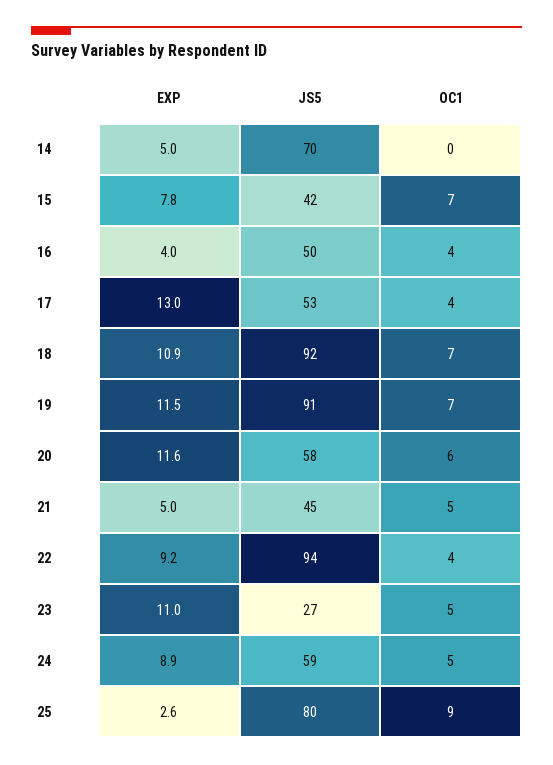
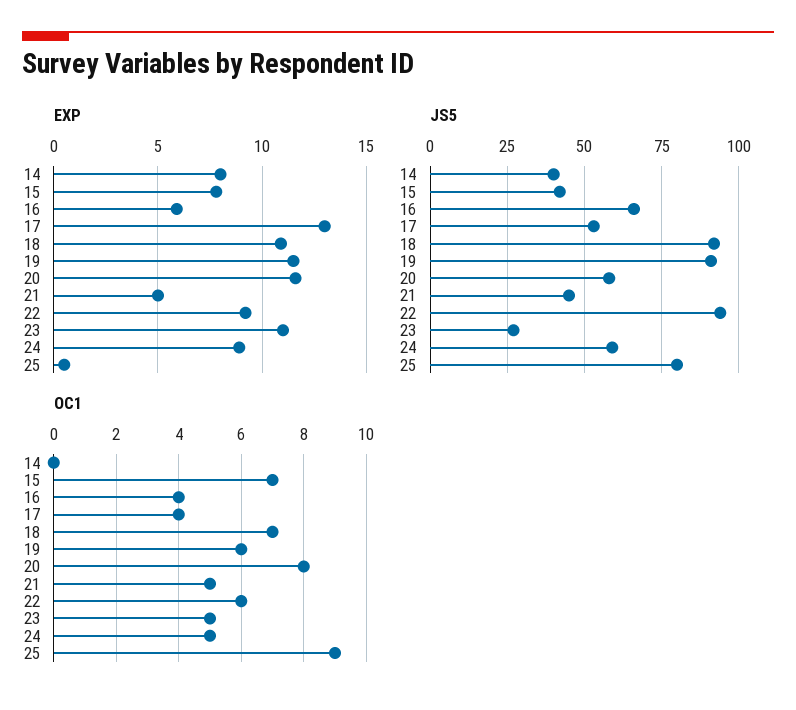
  {
    "EXP": {
-     "14": 5,
+     "14": 8,
      "15": 7.8,
-     "16": 4,
+     "16": 6,
      "17": 13,
      "18": 10.9,
      "19": 11.5,
      "20": 11.6,
      "21": 5,
      "22": 9.2,
      "23": 11,
      "24": 8.9,
-     "25": 2.6
+     "25": 0.5
    },
    "JS5": {
-     "14": 70,
+     "14": 40,
      "15": 42,
-     "16": 50,
+     "16": 65,
      "17": 53,
      "18": 92,
      "19": 91,
      "20": 58,
      "21": 45,
      "22": 94,
      "23": 27,
      "24": 59,
      "25": 80
    },
    "OC1": {
      "14": 0,
      "15": 7,
      "16": 4,
      "17": 4,
      "18": 7,
-     "19": 7,
+     "19": 6,
-     "20": 6,
+     "20": 8,
      "21": 5,
-     "22": 4,
+     "22": 6,
      "23": 5,
      "24": 5,
      "25": 9
    }
  }

